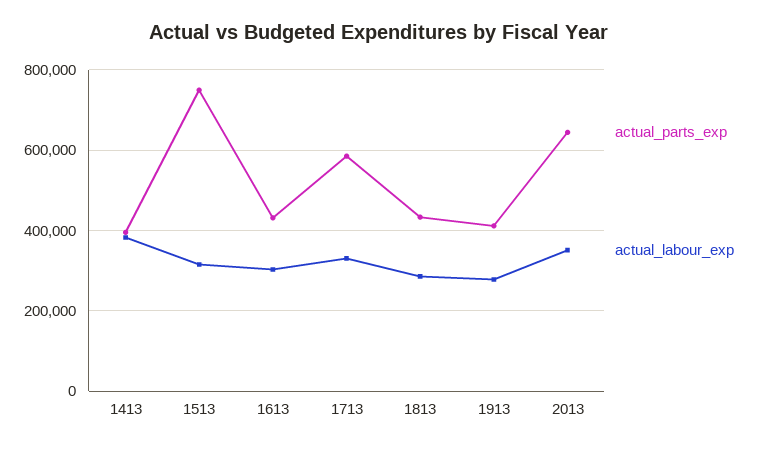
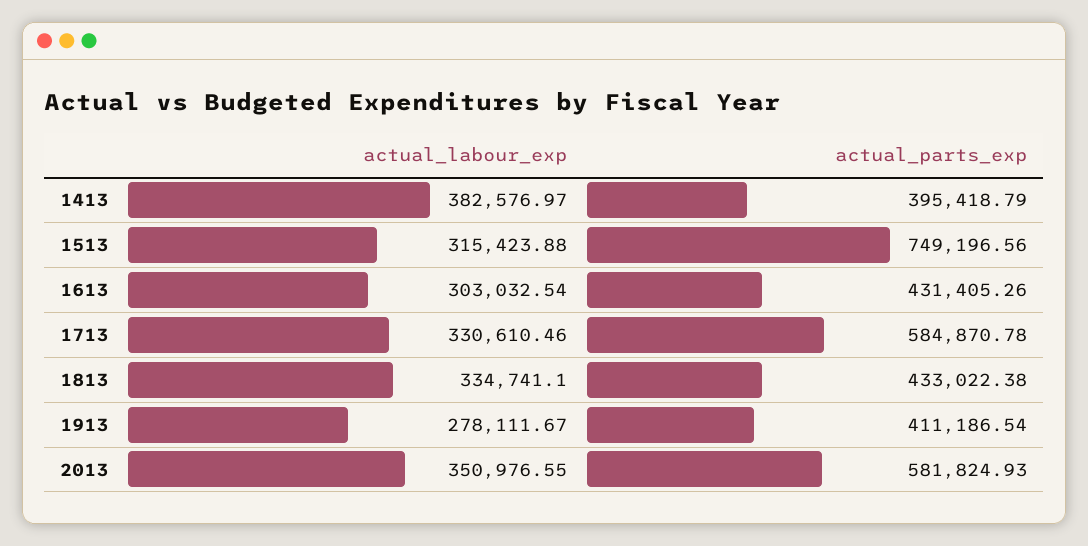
  {
    "actual_parts_exp": {
      "1413": 395418.79,
      "1513": 749196.56,
      "1613": 431405.26,
      "1713": 584870.78,
      "1813": 433022.38,
      "1913": 411186.54,
-     "2013": 640000
+     "2013": 581824.93
    },
    "actual_labour_exp": {
      "1413": 382576.97,
      "1513": 315423.88,
      "1613": 303032.54,
      "1713": 330610.46,
-     "1813": 280000,
+     "1813": 334741.1,
      "1913": 278111.67,
      "2013": 350976.55
    }
  }

